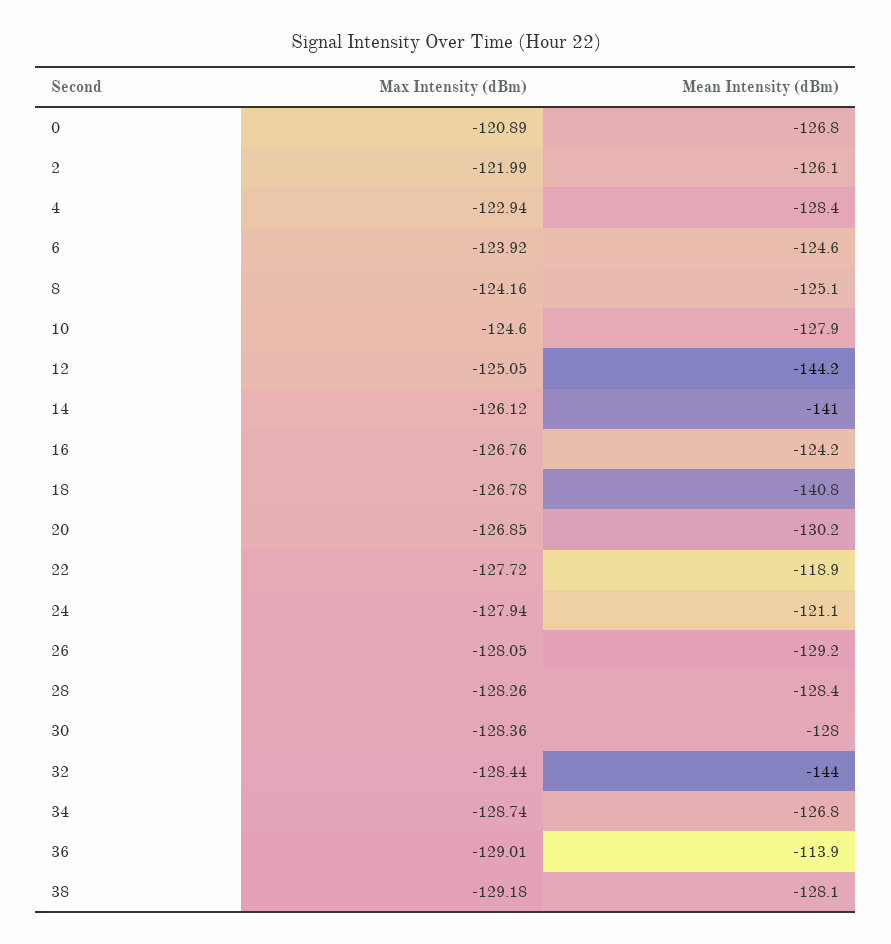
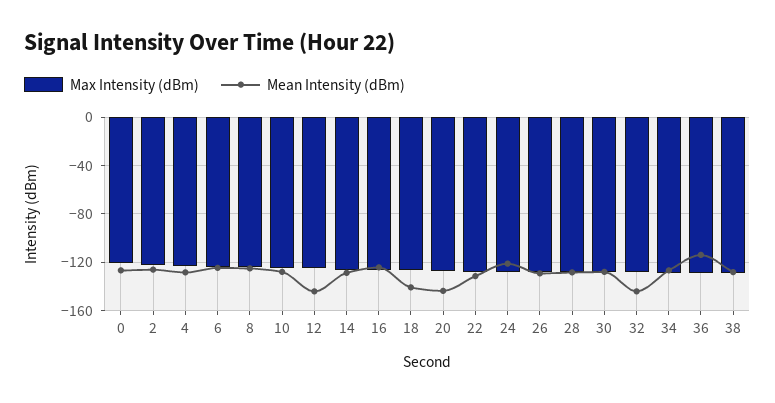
  {
    "Max Intensity (dBm)": {
      "0": -120.89,
      "2": -121.99,
      "4": -122.94,
      "6": -123.92,
      "8": -124.16,
      "10": -124.6,
      "12": -125.05,
      "14": -126.12,
      "16": -126.76,
      "18": -126.78,
      "20": -126.85,
      "22": -127.72,
      "24": -127.94,
      "26": -128.05,
      "28": -128.26,
      "30": -128.36,
      "32": -128.44,
      "34": -128.74,
      "36": -129.01,
      "38": -129.18
    },
    "Mean Intensity (dBm)": {
      "0": -126.8,
      "2": -126.1,
      "4": -128.4,
      "6": -124.6,
      "8": -125.1,
      "10": -127.9,
      "12": -144.2,
-     "14": -141,
+     "14": -130,
      "16": -124.2,
      "18": -140.8,
-     "20": -130.2,
+     "20": -145,
-     "22": -118.9,
+     "22": -130,
      "24": -121.1,
      "26": -129.2,
      "28": -128.4,
      "30": -128,
      "32": -144,
      "34": -126.8,
      "36": -113.9,
      "38": -128.1
    }
  }

